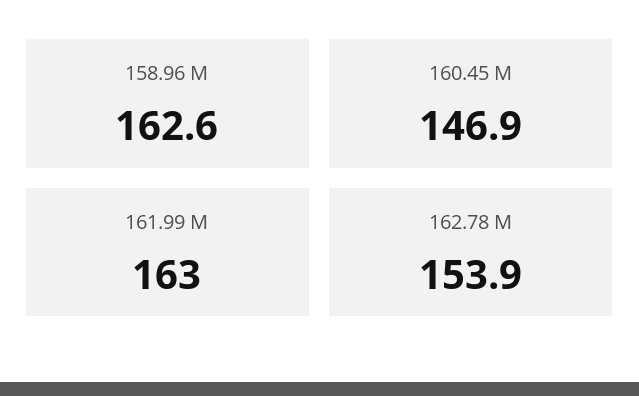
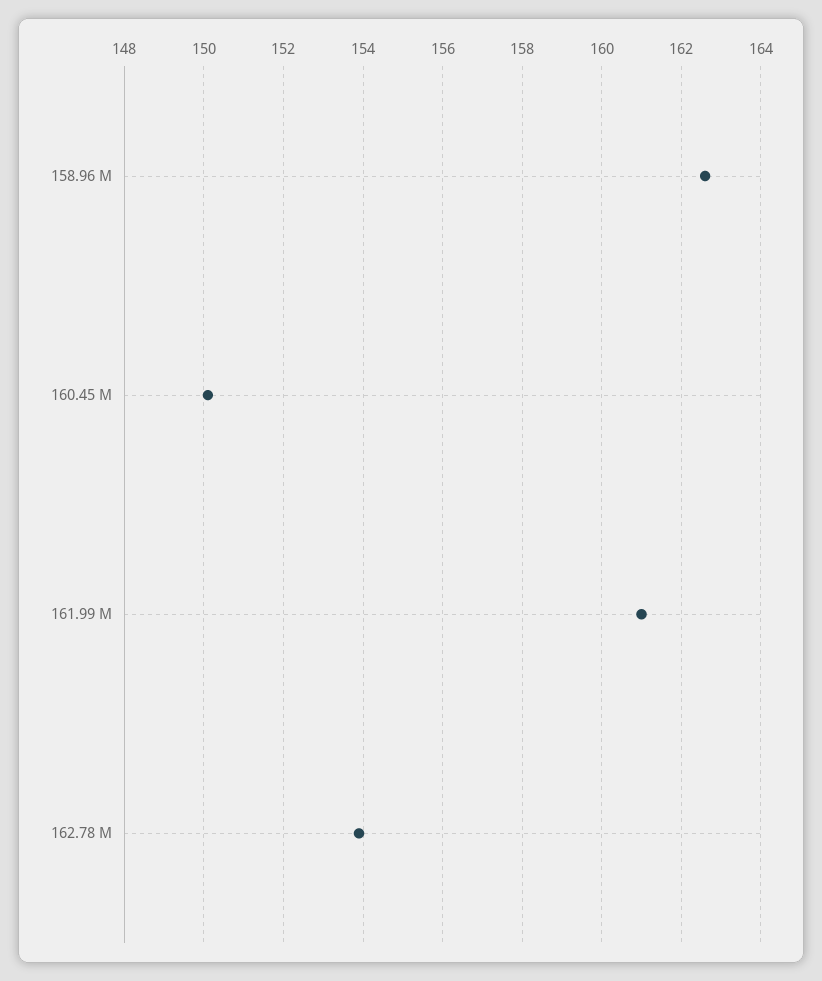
  {
    "158.96 M": 162.6,
-   "160.45 M": 146.9,
+   "160.45 M": 150,
-   "161.99 M": 163,
+   "161.99 M": 161,
    "162.78 M": 153.9
  }

